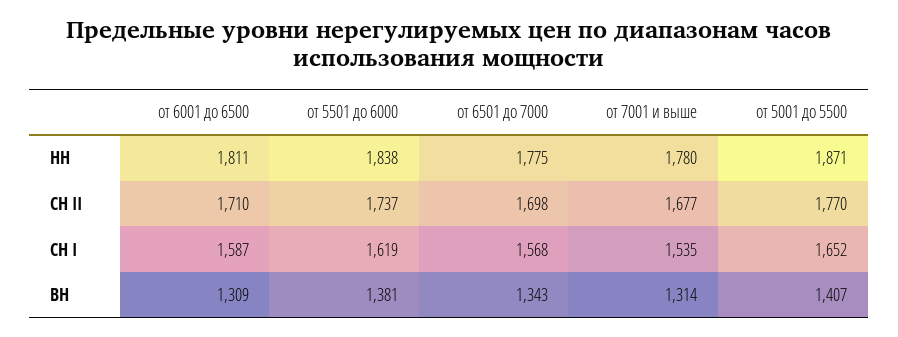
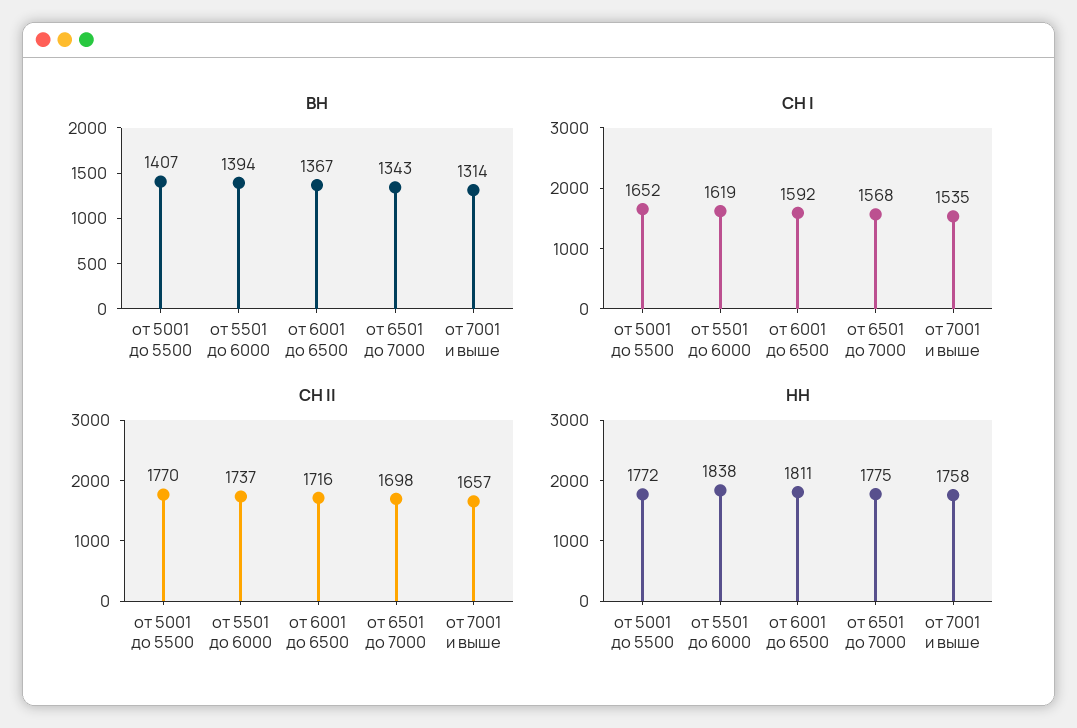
  {
    "НН": {
      "от 6001 до 6500": 1811,
      "от 5501 до 6000": 1838,
      "от 6501 до 7000": 1775,
-     "от 7001 и выше": 1780,
+     "от 7001 и выше": 1758,
-     "от 5001 до 5500": 1871
+     "от 5001 до 5500": 1772
    },
    "СН II": {
-     "от 6001 до 6500": 1710,
+     "от 6001 до 6500": 1716,
      "от 5501 до 6000": 1737,
      "от 6501 до 7000": 1698,
-     "от 7001 и выше": 1677,
+     "от 7001 и выше": 1657,
      "от 5001 до 5500": 1770
    },
    "СН I": {
-     "от 6001 до 6500": 1587,
+     "от 6001 до 6500": 1592,
      "от 5501 до 6000": 1619,
      "от 6501 до 7000": 1568,
      "от 7001 и выше": 1535,
      "от 5001 до 5500": 1652
    },
    "ВН": {
-     "от 6001 до 6500": 1309,
+     "от 6001 до 6500": 1367,
-     "от 5501 до 6000": 1381,
+     "от 5501 до 6000": 1394,
      "от 6501 до 7000": 1343,
      "от 7001 и выше": 1314,
      "от 5001 до 5500": 1407
    }
  }

